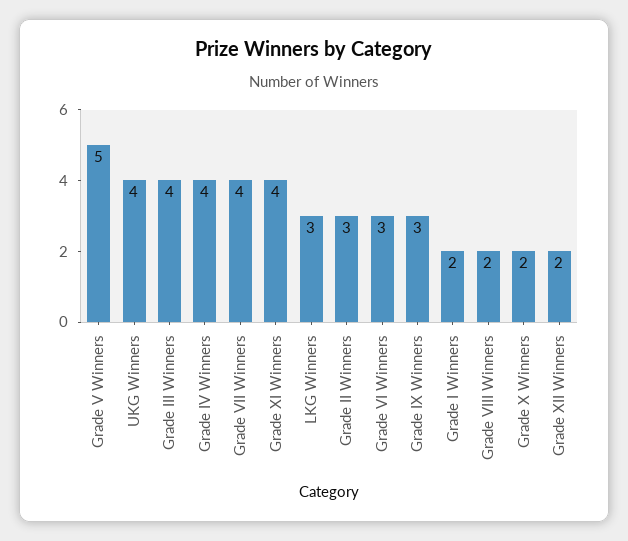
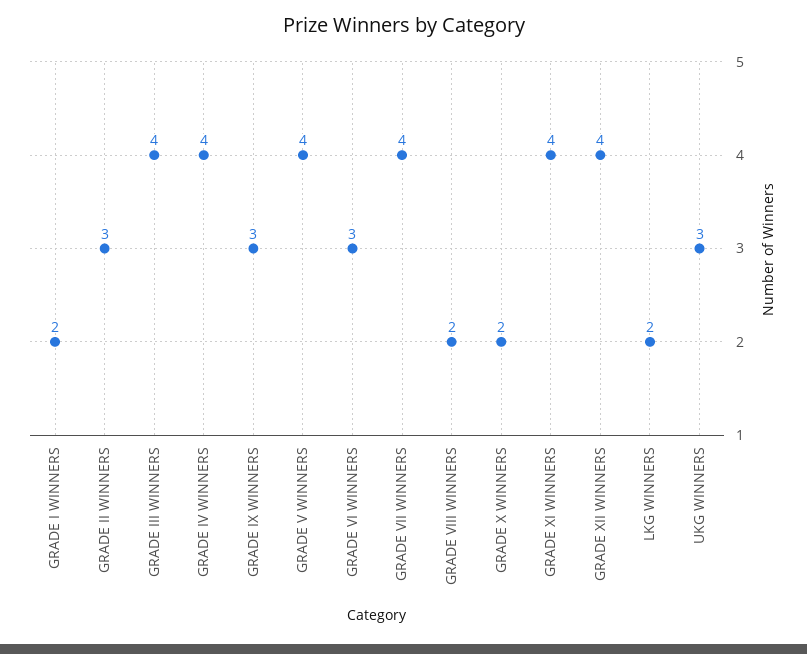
  {
-   "Grade V Winners": 5,
+   "Grade V Winners": 4,
-   "UKG Winners": 4,
+   "UKG Winners": 3,
    "Grade III Winners": 4,
    "Grade IV Winners": 4,
    "Grade VII Winners": 4,
    "Grade XI Winners": 4,
-   "LKG Winners": 3,
+   "LKG Winners": 2,
    "Grade II Winners": 3,
    "Grade VI Winners": 3,
    "Grade IX Winners": 3,
    "Grade I Winners": 2,
    "Grade VIII Winners": 2,
    "Grade X Winners": 2,
-   "Grade XII Winners": 2
+   "Grade XII Winners": 4
  }

